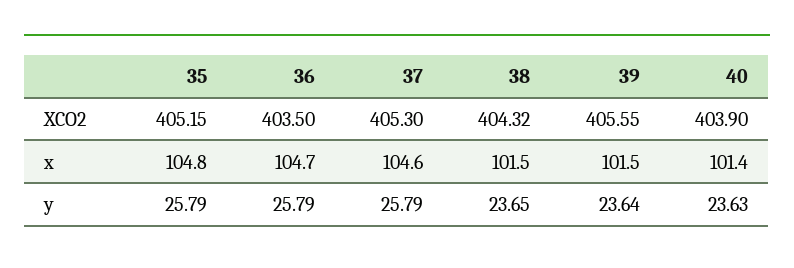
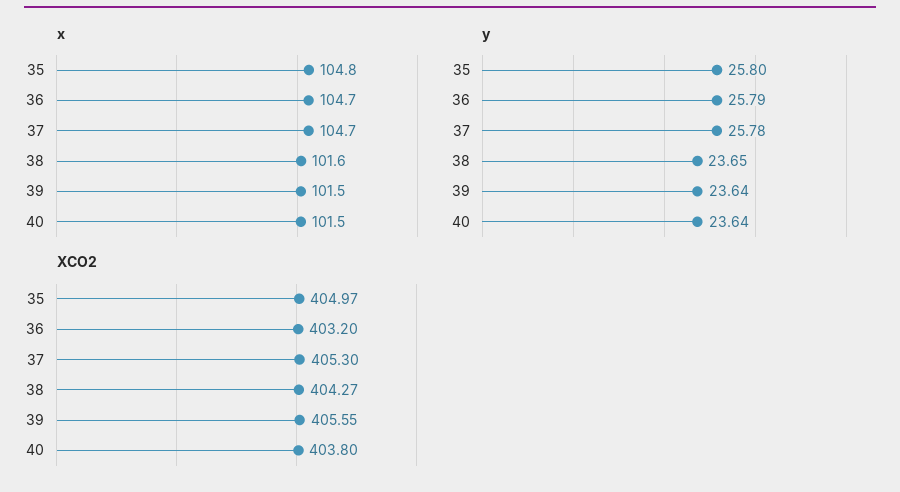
  {
    "XCO2": {
-     "35": 405.15,
+     "35": 404.97,
-     "36": 403.5,
+     "36": 403.2,
      "37": 405.3,
-     "38": 404.32,
+     "38": 404.27,
      "39": 405.55,
-     "40": 403.9
+     "40": 403.8
    },
    "x": {
      "35": 104.8,
      "36": 104.7,
-     "37": 104.6,
+     "37": 104.7,
-     "38": 101.5,
+     "38": 101.6,
      "39": 101.5,
-     "40": 101.4
+     "40": 101.5
    },
    "y": {
-     "35": 25.79,
+     "35": 25.8,
      "36": 25.79,
-     "37": 25.79,
+     "37": 25.78,
      "38": 23.65,
      "39": 23.64,
-     "40": 23.63
+     "40": 23.64
    }
  }

